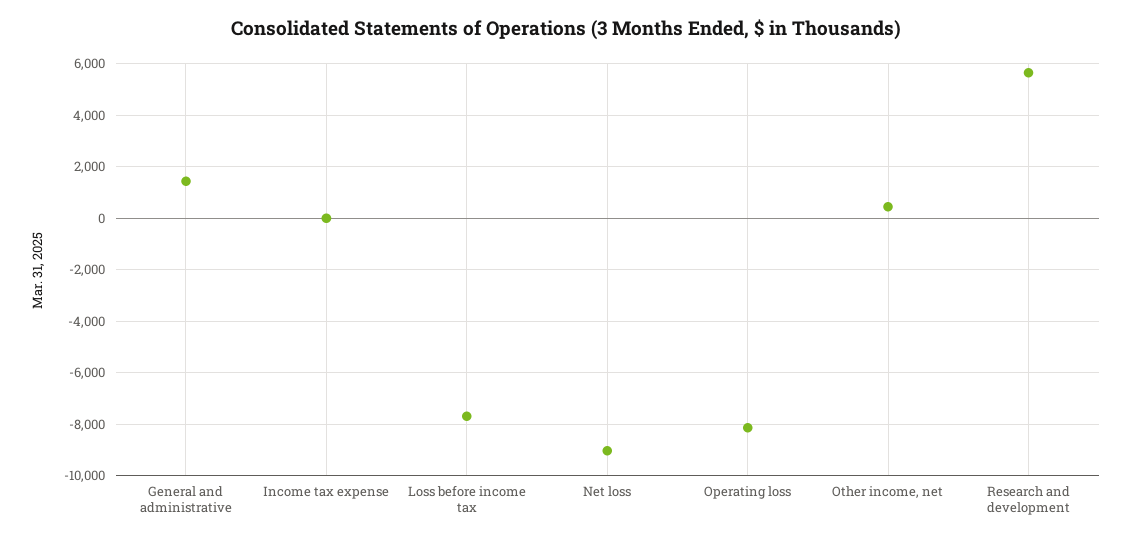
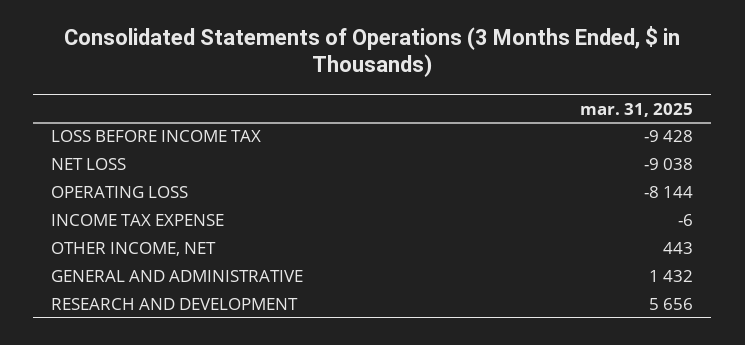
  {
    "General and administrative": 1432,
    "Income tax expense": -6,
-   "Loss before income tax": -7750,
+   "Loss before income tax": -9428,
    "Net loss": -9038,
    "Operating loss": -8144,
    "Other income, net": 443,
    "Research and development": 5656
  }

